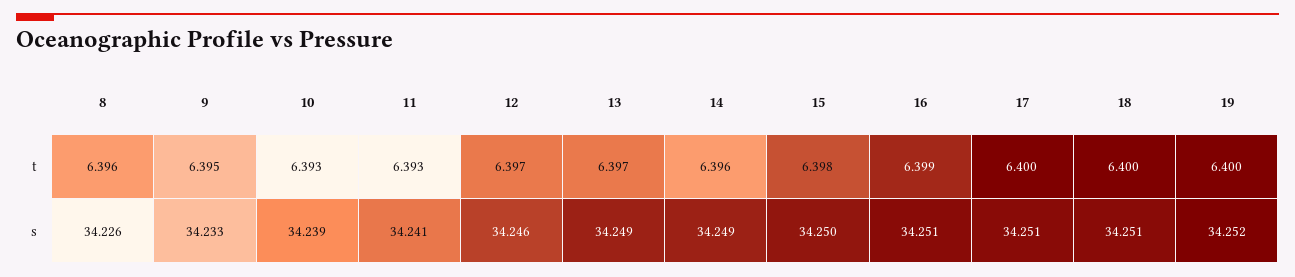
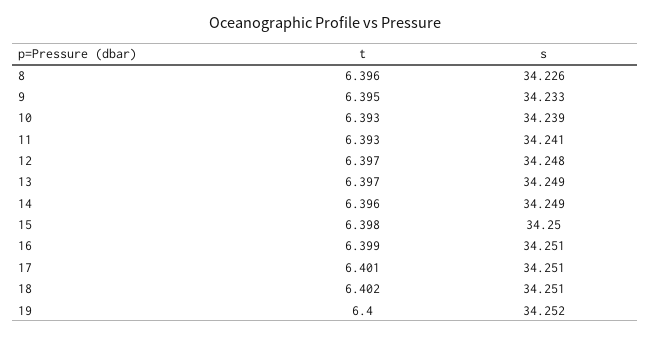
  {
    "8": {
      "t": 6.396,
      "s": 34.226
    },
    "9": {
      "t": 6.395,
      "s": 34.233
    },
    "10": {
      "t": 6.393,
      "s": 34.239
    },
    "11": {
      "t": 6.393,
      "s": 34.241
    },
    "12": {
      "t": 6.397,
-     "s": 34.246
+     "s": 34.248
    },
    "13": {
      "t": 6.397,
      "s": 34.249
    },
    "14": {
      "t": 6.396,
      "s": 34.249
    },
    "15": {
      "t": 6.398,
      "s": 34.25
    },
    "16": {
      "t": 6.399,
      "s": 34.251
    },
    "17": {
-     "t": 6.4,
+     "t": 6.401,
      "s": 34.251
    },
    "18": {
-     "t": 6.4,
+     "t": 6.402,
      "s": 34.251
    },
    "19": {
      "t": 6.4,
      "s": 34.252
    }
  }

